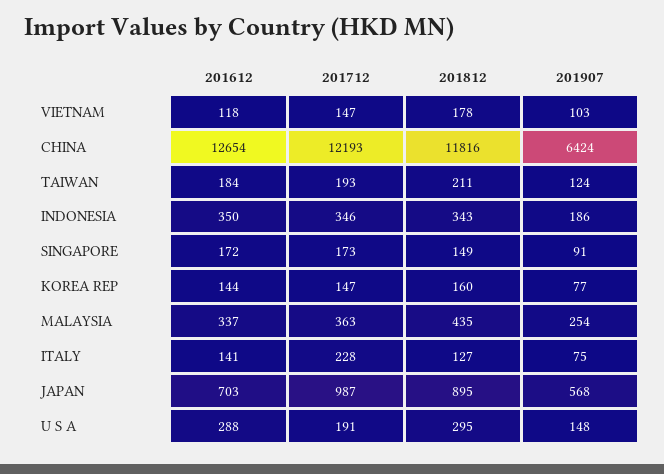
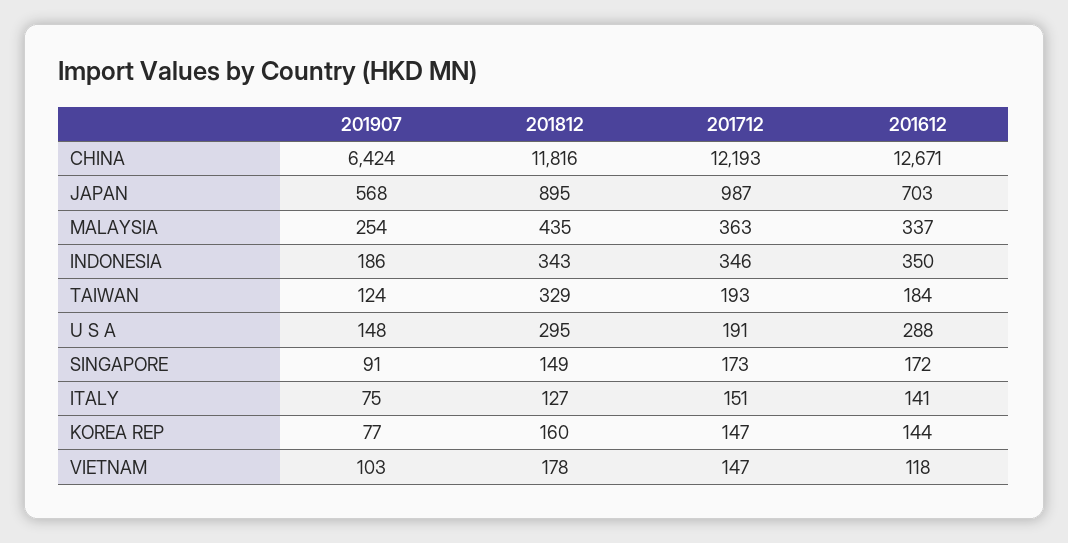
  {
    "201612": {
      "VIETNAM": 118,
-     "CHINA": 12654,
+     "CHINA": 12671,
      "TAIWAN": 184,
      "INDONESIA": 350,
      "SINGAPORE": 172,
      "KOREA REP": 144,
      "MALAYSIA": 337,
      "ITALY": 141,
      "JAPAN": 703,
      "U S A": 288
    },
    "201712": {
      "VIETNAM": 147,
      "CHINA": 12193,
      "TAIWAN": 193,
      "INDONESIA": 346,
      "SINGAPORE": 173,
      "KOREA REP": 147,
      "MALAYSIA": 363,
-     "ITALY": 228,
+     "ITALY": 151,
      "JAPAN": 987,
      "U S A": 191
    },
    "201812": {
      "VIETNAM": 178,
      "CHINA": 11816,
-     "TAIWAN": 211,
+     "TAIWAN": 329,
      "INDONESIA": 343,
      "SINGAPORE": 149,
      "KOREA REP": 160,
      "MALAYSIA": 435,
      "ITALY": 127,
      "JAPAN": 895,
      "U S A": 295
    },
    "201907": {
      "VIETNAM": 103,
      "CHINA": 6424,
      "TAIWAN": 124,
      "INDONESIA": 186,
      "SINGAPORE": 91,
      "KOREA REP": 77,
      "MALAYSIA": 254,
      "ITALY": 75,
      "JAPAN": 568,
      "U S A": 148
    }
  }

